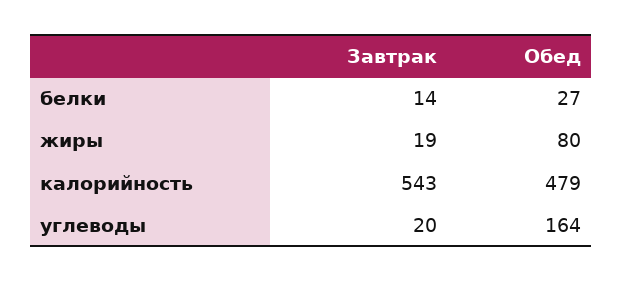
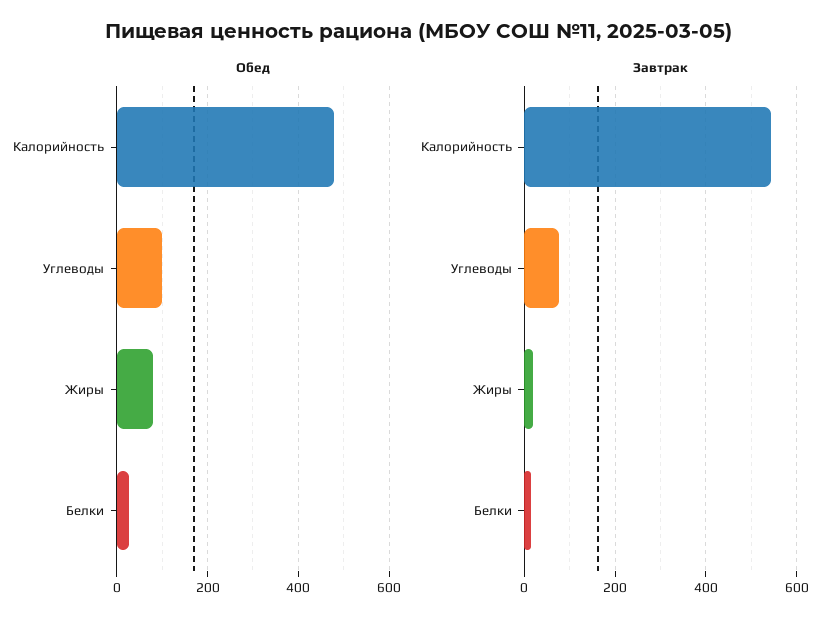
  {
    "Завтрак": {
      "белки": 14,
      "жиры": 19,
      "калорийность": 543,
-     "углеводы": 20
+     "углеводы": 80
    },
    "Обед": {
      "белки": 27,
      "жиры": 80,
      "калорийность": 479,
-     "углеводы": 164
+     "углеводы": 100
    }
  }

